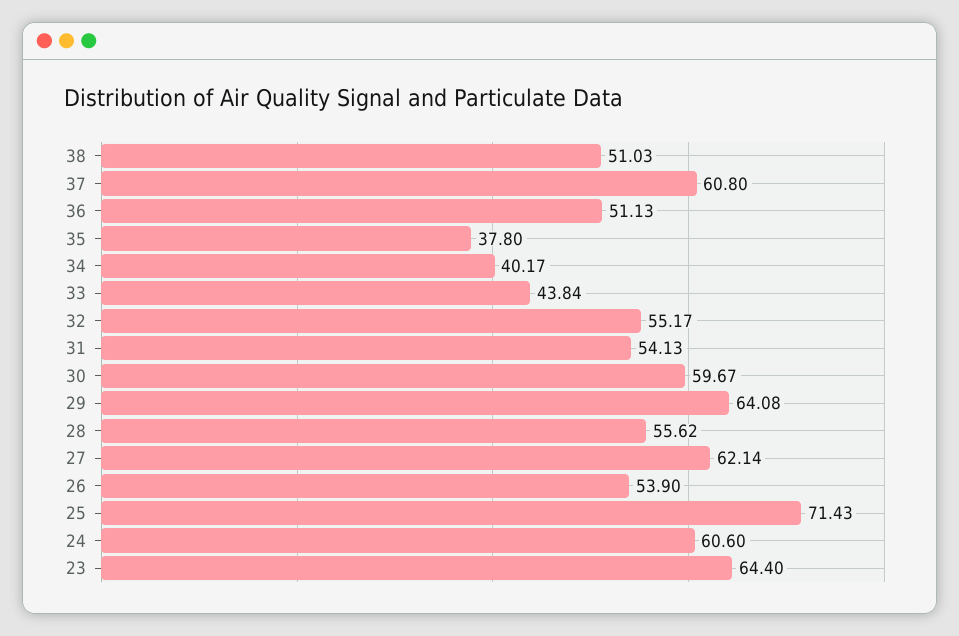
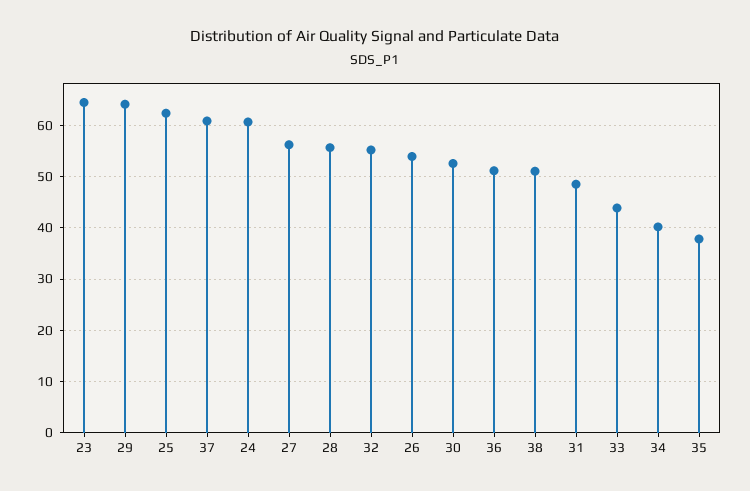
  {
    "38": 51.03,
    "37": 60.8,
    "36": 51.13,
    "35": 37.8,
    "34": 40.17,
    "33": 43.84,
    "32": 55.17,
-   "31": 54.13,
+   "31": 48,
-   "30": 59.67,
+   "30": 52,
    "29": 64.08,
    "28": 55.62,
-   "27": 62.14,
+   "27": 56,
    "26": 53.9,
-   "25": 71.43,
+   "25": 62,
    "24": 60.6,
    "23": 64.4
  }

